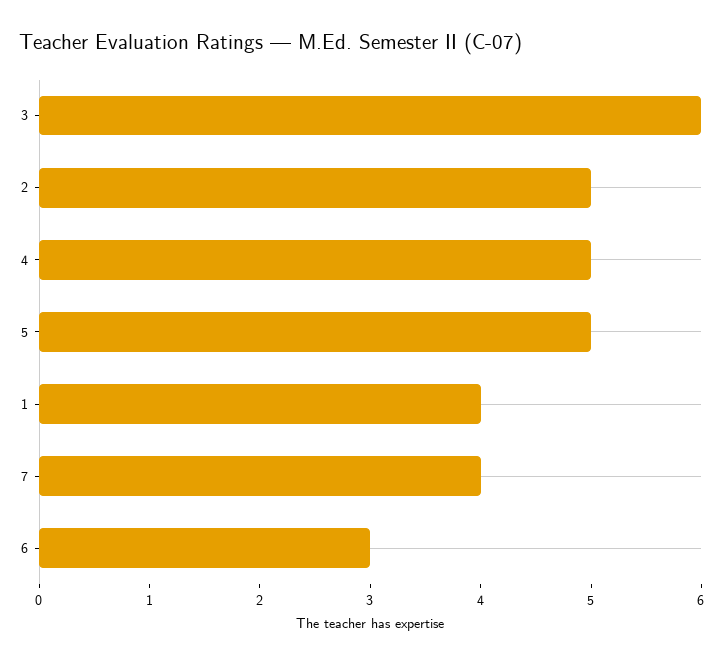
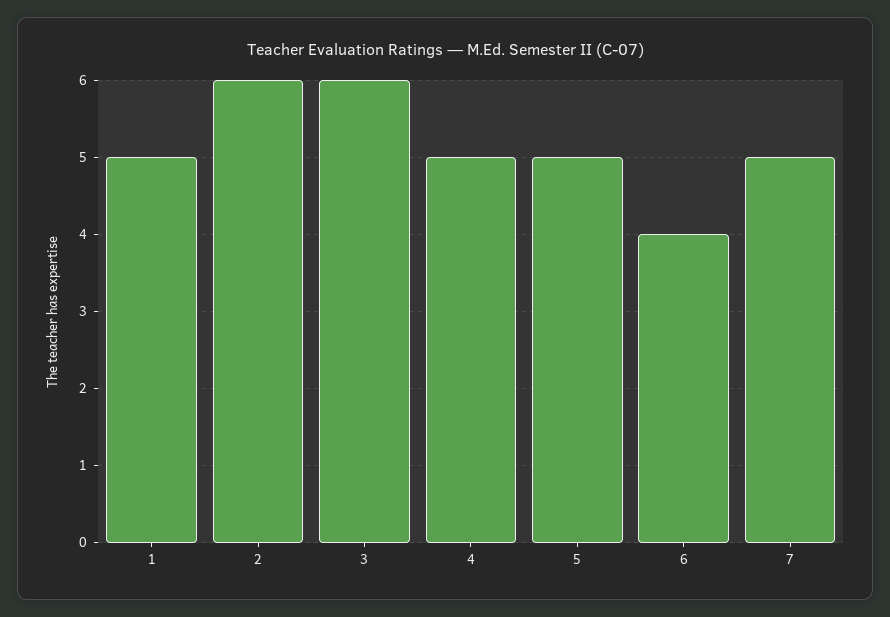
  {
    "3": 6,
-   "2": 5,
+   "2": 6,
    "4": 5,
    "5": 5,
-   "1": 4,
+   "1": 5,
-   "7": 4,
+   "7": 5,
-   "6": 3
+   "6": 4
  }

